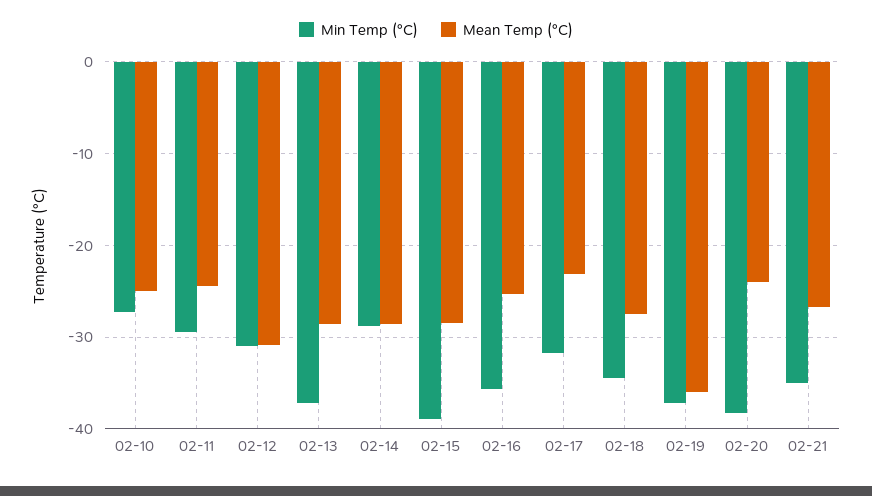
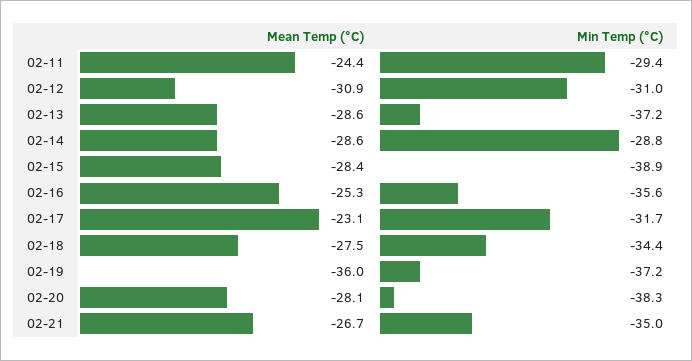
  {
    "Min Temp (°C)": {
-     "02-10": -27,
      "02-11": -29.4,
      "02-12": -31,
      "02-13": -37.2,
      "02-14": -28.8,
      "02-15": -38.9,
      "02-16": -35.6,
      "02-17": -31.7,
      "02-18": -34.4,
      "02-19": -37.2,
      "02-20": -38.3,
      "02-21": -35
    },
    "Mean Temp (°C)": {
-     "02-10": -25,
      "02-11": -24.4,
      "02-12": -30.9,
      "02-13": -28.6,
      "02-14": -28.6,
      "02-15": -28.4,
      "02-16": -25.3,
      "02-17": -23.1,
      "02-18": -27.5,
      "02-19": -36,
-     "02-20": -24,
+     "02-20": -28.1,
      "02-21": -26.7
    }
  }

